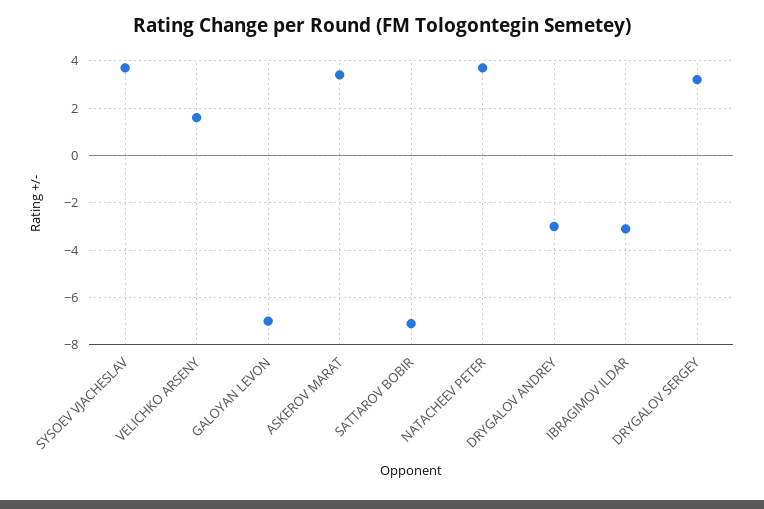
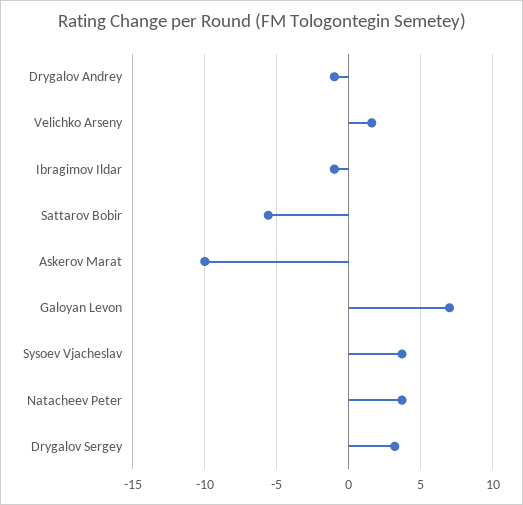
  {
    "SYSOEV VJACHESLAV": 3.5,
    "VELICHKO ARSENY": 1.5,
-   "GALOYAN LEVON": -7,
+   "GALOYAN LEVON": 7,
-   "ASKEROV MARAT": 3.5,
+   "ASKEROV MARAT": -10,
-   "SATTAROV BOBIR": -7,
+   "SATTAROV BOBIR": -5.5,
    "NATACHEEV PETER": 3.5,
-   "DRYGALOV ANDREY": -3,
+   "DRYGALOV ANDREY": -1,
-   "IBRAGIMOV ILDAR": -3,
+   "IBRAGIMOV ILDAR": -1,
    "DRYGALOV SERGEY": 3
  }

